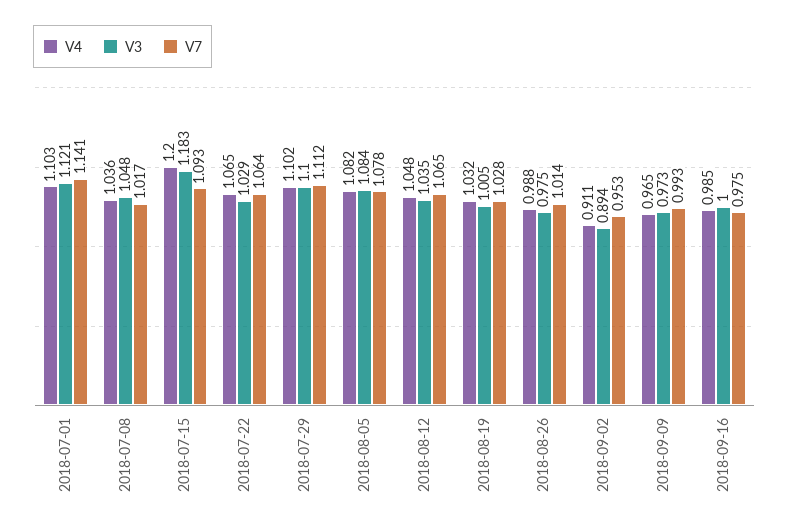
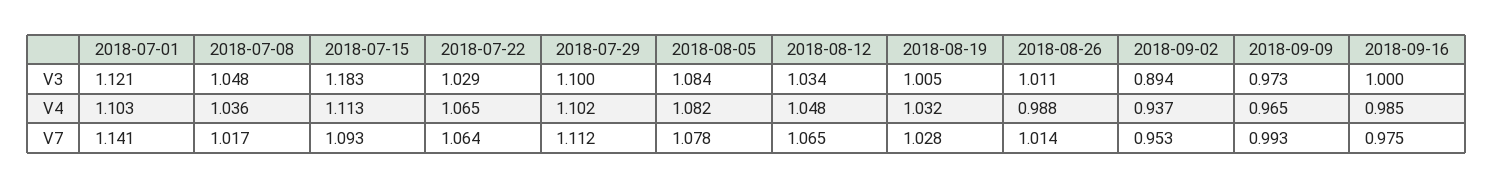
  {
    "V4": {
      "2018-07-01": 1.103,
      "2018-07-08": 1.036,
-     "2018-07-15": 1.2,
+     "2018-07-15": 1.113,
      "2018-07-22": 1.065,
      "2018-07-29": 1.102,
      "2018-08-05": 1.082,
      "2018-08-12": 1.048,
      "2018-08-19": 1.032,
      "2018-08-26": 0.988,
-     "2018-09-02": 0.911,
+     "2018-09-02": 0.937,
      "2018-09-09": 0.965,
      "2018-09-16": 0.985
    },
    "V3": {
      "2018-07-01": 1.121,
      "2018-07-08": 1.048,
      "2018-07-15": 1.183,
      "2018-07-22": 1.029,
      "2018-07-29": 1.1,
      "2018-08-05": 1.084,
-     "2018-08-12": 1.035,
+     "2018-08-12": 1.034,
      "2018-08-19": 1.005,
-     "2018-08-26": 0.975,
+     "2018-08-26": 1.011,
      "2018-09-02": 0.894,
      "2018-09-09": 0.973,
      "2018-09-16": 1
    },
    "V7": {
      "2018-07-01": 1.141,
      "2018-07-08": 1.017,
      "2018-07-15": 1.093,
      "2018-07-22": 1.064,
      "2018-07-29": 1.112,
      "2018-08-05": 1.078,
      "2018-08-12": 1.065,
      "2018-08-19": 1.028,
      "2018-08-26": 1.014,
      "2018-09-02": 0.953,
      "2018-09-09": 0.993,
      "2018-09-16": 0.975
    }
  }

